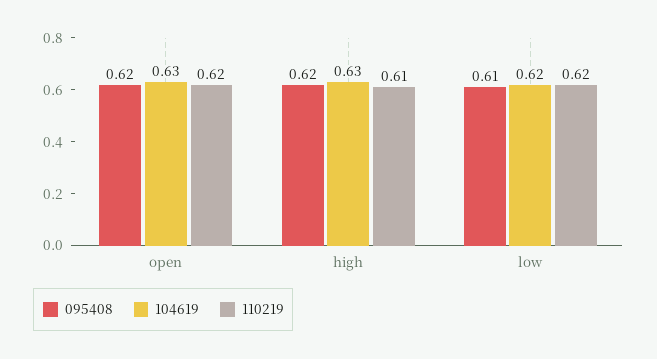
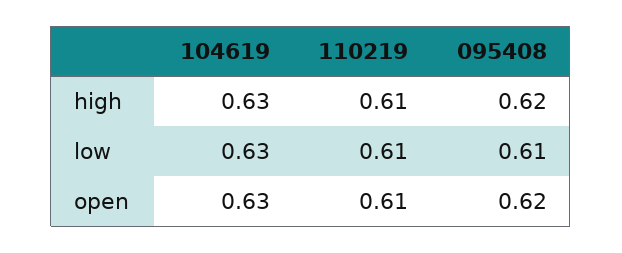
  {
    "095408": {
      "open": 0.62,
      "high": 0.62,
      "low": 0.61
    },
    "104619": {
      "open": 0.63,
      "high": 0.63,
-     "low": 0.62
+     "low": 0.63
    },
    "110219": {
-     "open": 0.62,
+     "open": 0.61,
      "high": 0.61,
-     "low": 0.62
+     "low": 0.61
    }
  }

